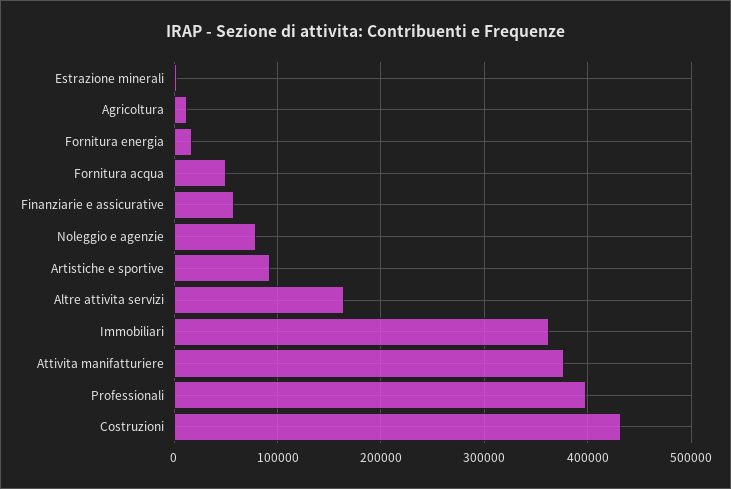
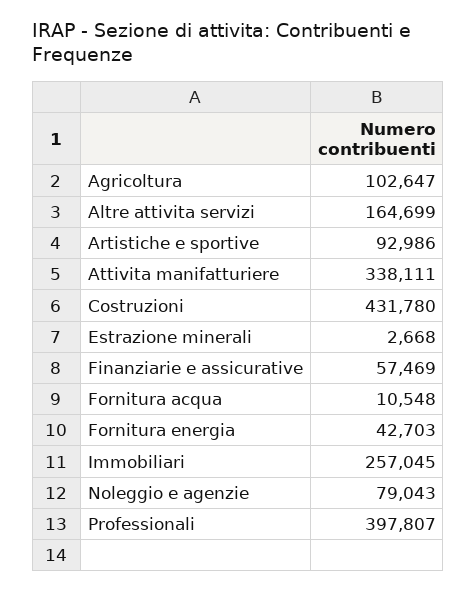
  {
    "Estrazione minerali": 2668,
-   "Agricoltura": 10000,
+   "Agricoltura": 102647,
-   "Fornitura energia": 20000,
+   "Fornitura energia": 42703,
-   "Fornitura acqua": 50000,
+   "Fornitura acqua": 10548,
    "Finanziarie e assicurative": 57469,
    "Noleggio e agenzie": 79043,
    "Artistiche e sportive": 92986,
    "Altre attivita servizi": 164699,
-   "Immobiliari": 360000,
+   "Immobiliari": 257045,
-   "Attivita manifatturiere": 380000,
+   "Attivita manifatturiere": 338111,
    "Professionali": 397807,
    "Costruzioni": 431780
  }

